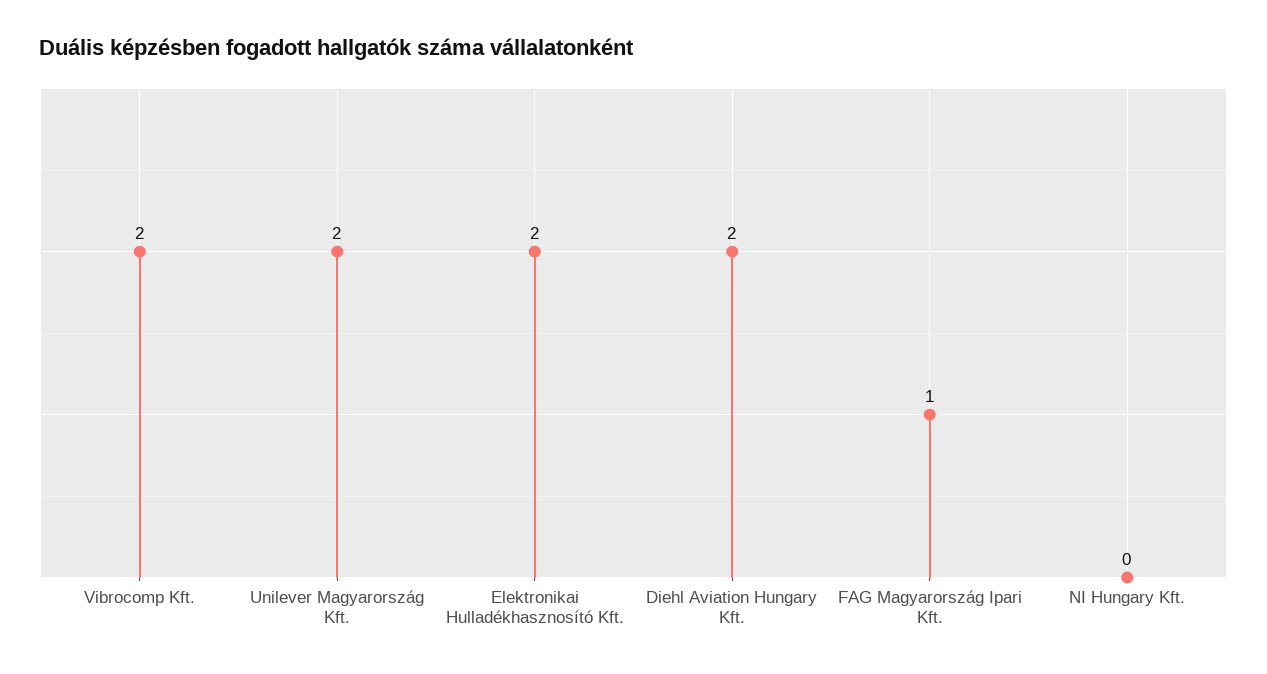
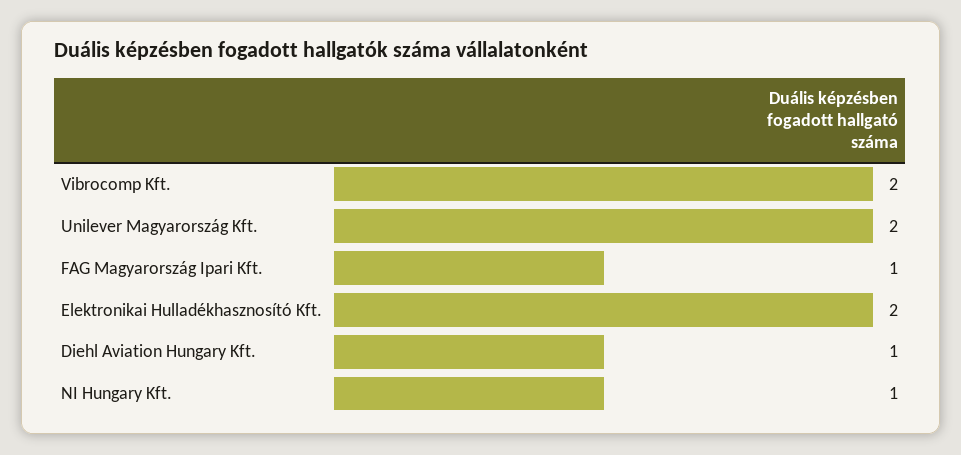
  {
    "Vibrocomp Kft.": 2,
    "Unilever Magyarország Kft.": 2,
    "Elektronikai Hulladékhasznosító Kft.": 2,
-   "Diehl Aviation Hungary Kft.": 2,
+   "Diehl Aviation Hungary Kft.": 1,
    "FAG Magyarország Ipari Kft.": 1,
-   "NI Hungary Kft.": 0
+   "NI Hungary Kft.": 1
  }

